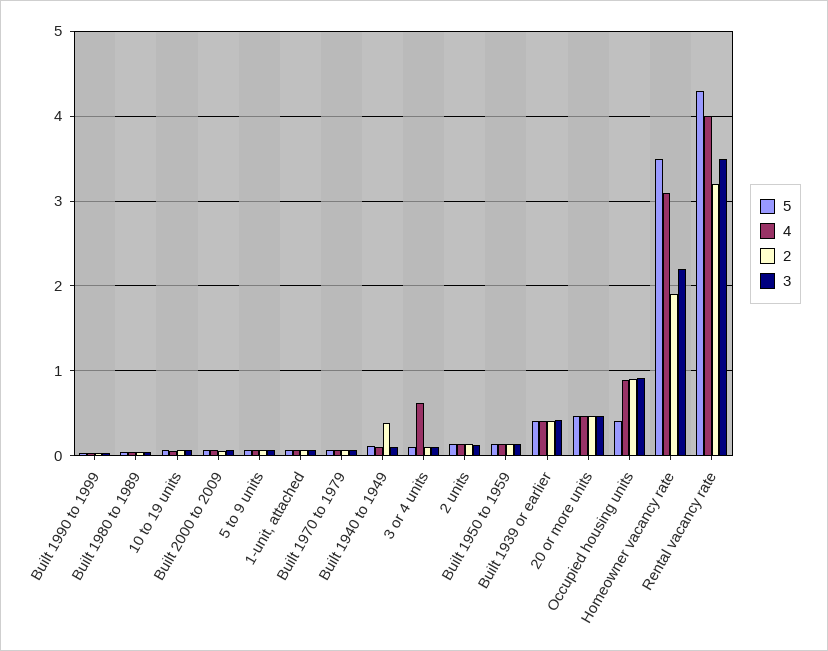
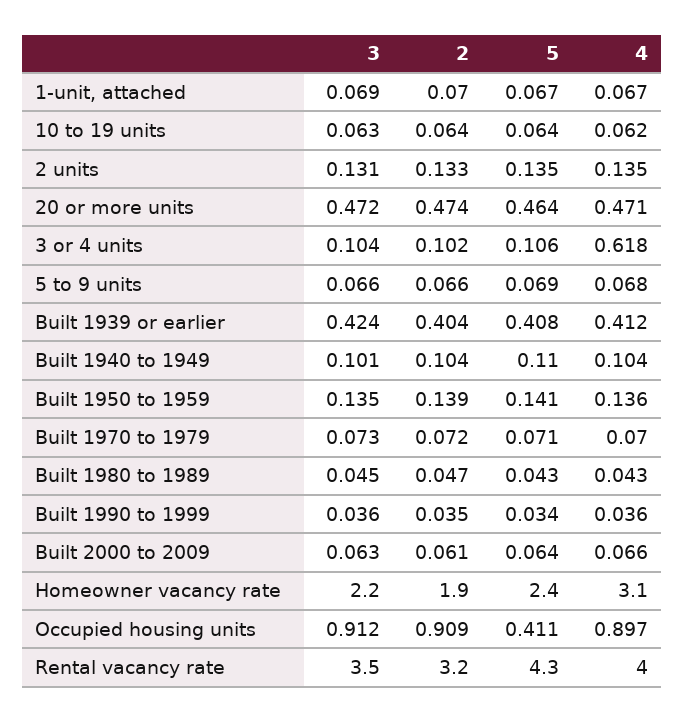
  {
    "5": {
      "Built 1990 to 1999": 0.034,
      "Built 1980 to 1989": 0.043,
      "10 to 19 units": 0.064,
      "Built 2000 to 2009": 0.064,
      "5 to 9 units": 0.069,
      "1-unit, attached": 0.067,
      "Built 1970 to 1979": 0.071,
      "Built 1940 to 1949": 0.11,
      "3 or 4 units": 0.106,
      "2 units": 0.135,
      "Built 1950 to 1959": 0.141,
      "Built 1939 or earlier": 0.408,
      "20 or more units": 0.464,
      "Occupied housing units": 0.411,
-     "Homeowner vacancy rate": 3.5,
+     "Homeowner vacancy rate": 2.4,
      "Rental vacancy rate": 4.3
    },
    "4": {
      "Built 1990 to 1999": 0.036,
      "Built 1980 to 1989": 0.043,
      "10 to 19 units": 0.062,
      "Built 2000 to 2009": 0.066,
      "5 to 9 units": 0.068,
      "1-unit, attached": 0.067,
      "Built 1970 to 1979": 0.07,
      "Built 1940 to 1949": 0.104,
      "3 or 4 units": 0.618,
      "2 units": 0.135,
      "Built 1950 to 1959": 0.136,
      "Built 1939 or earlier": 0.412,
      "20 or more units": 0.471,
      "Occupied housing units": 0.897,
      "Homeowner vacancy rate": 3.1,
      "Rental vacancy rate": 4
    },
    "2": {
      "Built 1990 to 1999": 0.035,
      "Built 1980 to 1989": 0.047,
      "10 to 19 units": 0.064,
      "Built 2000 to 2009": 0.061,
      "5 to 9 units": 0.066,
      "1-unit, attached": 0.07,
      "Built 1970 to 1979": 0.072,
-     "Built 1940 to 1949": 0.4,
+     "Built 1940 to 1949": 0.104,
      "3 or 4 units": 0.102,
      "2 units": 0.133,
      "Built 1950 to 1959": 0.139,
      "Built 1939 or earlier": 0.404,
      "20 or more units": 0.474,
      "Occupied housing units": 0.909,
      "Homeowner vacancy rate": 1.9,
      "Rental vacancy rate": 3.2
    },
    "3": {
      "Built 1990 to 1999": 0.036,
      "Built 1980 to 1989": 0.045,
      "10 to 19 units": 0.063,
      "Built 2000 to 2009": 0.063,
      "5 to 9 units": 0.066,
      "1-unit, attached": 0.069,
      "Built 1970 to 1979": 0.073,
      "Built 1940 to 1949": 0.101,
      "3 or 4 units": 0.104,
      "2 units": 0.131,
      "Built 1950 to 1959": 0.135,
      "Built 1939 or earlier": 0.424,
      "20 or more units": 0.472,
      "Occupied housing units": 0.912,
      "Homeowner vacancy rate": 2.2,
      "Rental vacancy rate": 3.5
    }
  }

